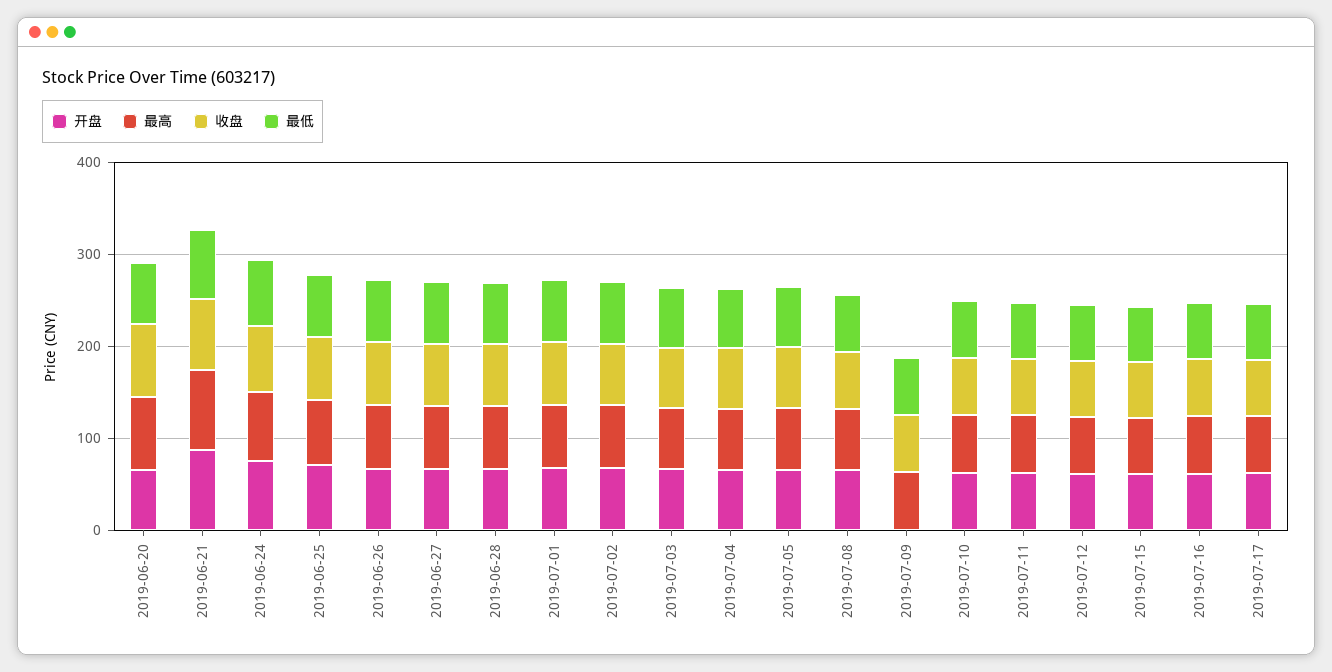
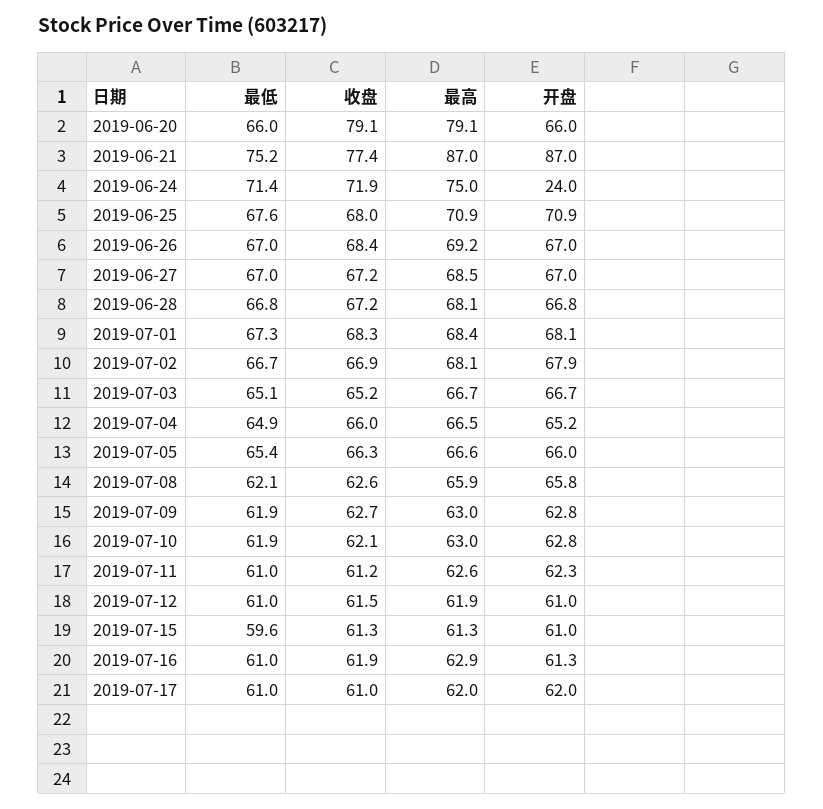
  {
    "开盘": {
      "2019-06-20": 66,
      "2019-06-21": 87,
-     "2019-06-24": 80,
+     "2019-06-24": 24,
      "2019-06-25": 70.9,
      "2019-06-26": 67,
      "2019-06-27": 67,
      "2019-06-28": 66.8,
      "2019-07-01": 68.1,
      "2019-07-02": 67.9,
      "2019-07-03": 66.7,
      "2019-07-04": 65.2,
      "2019-07-05": 66,
      "2019-07-08": 65.8,
-     "2019-07-09": 0,
+     "2019-07-09": 62.8,
      "2019-07-10": 62.8,
      "2019-07-11": 62.3,
      "2019-07-12": 61,
      "2019-07-15": 61,
      "2019-07-16": 61.3,
      "2019-07-17": 62
    },
    "最高": {
      "2019-06-20": 79.1,
      "2019-06-21": 87,
      "2019-06-24": 75,
      "2019-06-25": 70.9,
      "2019-06-26": 69.2,
      "2019-06-27": 68.5,
      "2019-06-28": 68.1,
      "2019-07-01": 68.4,
      "2019-07-02": 68.1,
      "2019-07-03": 66.7,
      "2019-07-04": 66.5,
      "2019-07-05": 66.6,
      "2019-07-08": 65.9,
      "2019-07-09": 63,
      "2019-07-10": 63,
      "2019-07-11": 62.6,
      "2019-07-12": 61.9,
      "2019-07-15": 61.3,
      "2019-07-16": 62.9,
      "2019-07-17": 62
    },
    "收盘": {
      "2019-06-20": 79.1,
      "2019-06-21": 77.4,
      "2019-06-24": 71.9,
      "2019-06-25": 68,
      "2019-06-26": 68.4,
      "2019-06-27": 67.2,
      "2019-06-28": 67.2,
      "2019-07-01": 68.3,
      "2019-07-02": 66.9,
      "2019-07-03": 65.2,
      "2019-07-04": 66,
      "2019-07-05": 66.3,
      "2019-07-08": 62.6,
      "2019-07-09": 62.7,
      "2019-07-10": 62.1,
      "2019-07-11": 61.2,
      "2019-07-12": 61.5,
      "2019-07-15": 61.3,
      "2019-07-16": 61.9,
      "2019-07-17": 61
    },
    "最低": {
      "2019-06-20": 66,
      "2019-06-21": 75.2,
      "2019-06-24": 71.4,
      "2019-06-25": 67.6,
      "2019-06-26": 67,
      "2019-06-27": 67,
      "2019-06-28": 66.8,
      "2019-07-01": 67.3,
      "2019-07-02": 66.7,
      "2019-07-03": 65.1,
      "2019-07-04": 64.9,
      "2019-07-05": 65.4,
      "2019-07-08": 62.1,
      "2019-07-09": 61.9,
      "2019-07-10": 61.9,
      "2019-07-11": 61,
      "2019-07-12": 61,
      "2019-07-15": 59.6,
      "2019-07-16": 61,
      "2019-07-17": 61
    }
  }

